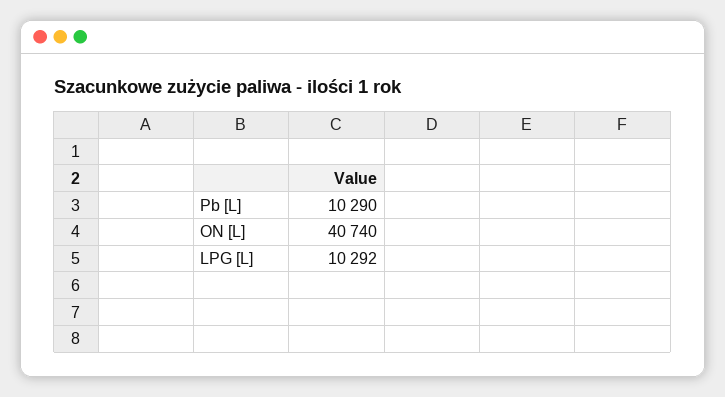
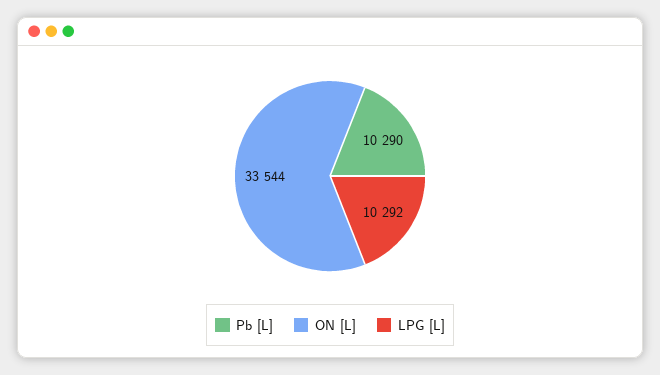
  {
    "Pb [L]": 10290,
-   "ON [L]": 40740,
+   "ON [L]": 33544,
    "LPG [L]": 10292
  }

